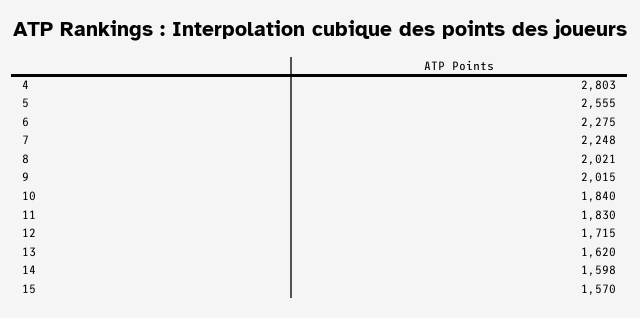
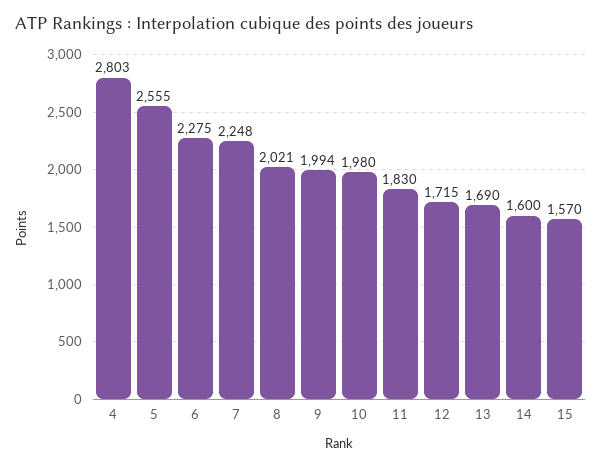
  {
    "4": 2803,
    "5": 2555,
    "6": 2275,
    "7": 2248,
    "8": 2021,
-   "9": 2015,
+   "9": 1994,
-   "10": 1840,
+   "10": 1980,
    "11": 1830,
    "12": 1715,
-   "13": 1620,
+   "13": 1690,
-   "14": 1598,
+   "14": 1600,
    "15": 1570
  }

